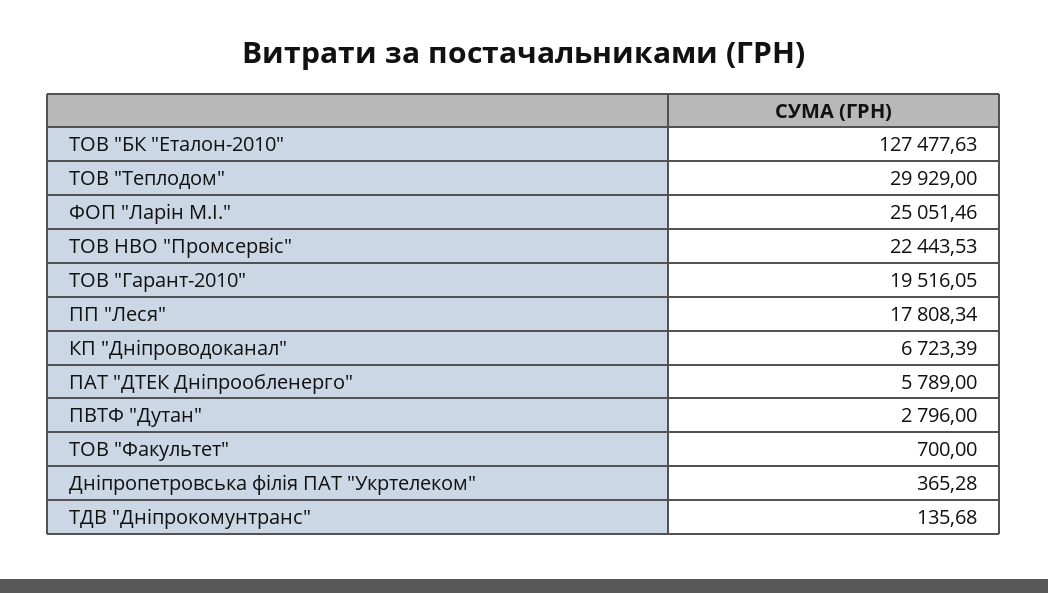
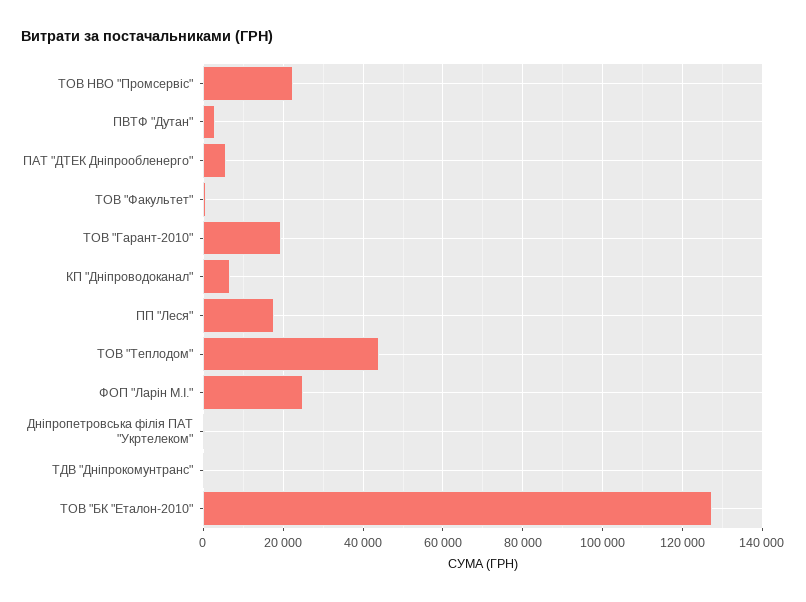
  {
    "ТОВ \"БК \"Еталон-2010\"": 127477.63,
-   "ТОВ \"Теплодом\"": 29929,
+   "ТОВ \"Теплодом\"": 44000,
    "ФОП \"Ларін М.І.\"": 25051.46,
    "ТОВ НВО \"Промсервіс\"": 22443.53,
    "ТОВ \"Гарант-2010\"": 19516.05,
    "ПП \"Леся\"": 17808.34,
    "КП \"Дніпроводоканал\"": 6723.39,
    "ПАТ \"ДТЕК Дніпрообленерго\"": 5789,
    "ПВТФ \"Дутан\"": 2796,
    "ТОВ \"Факультет\"": 700,
    "Дніпропетровська філія ПАТ \"Укртелеком\"": 365.28,
    "ТДВ \"Дніпрокомунтранс\"": 135.68
  }

